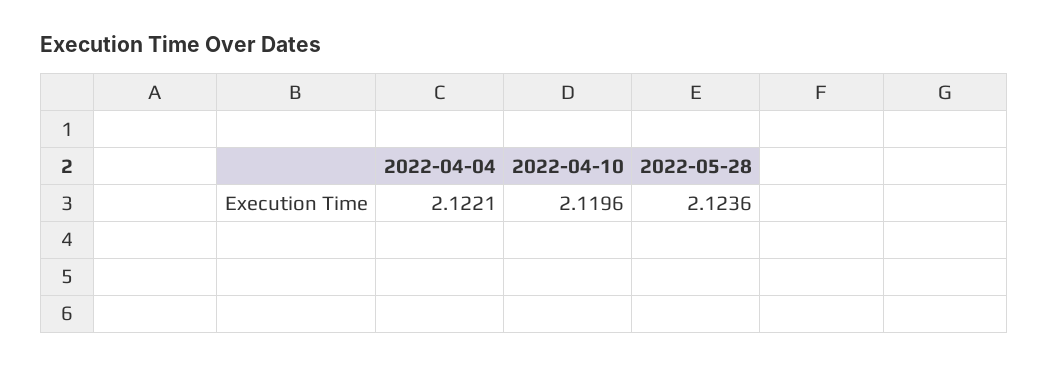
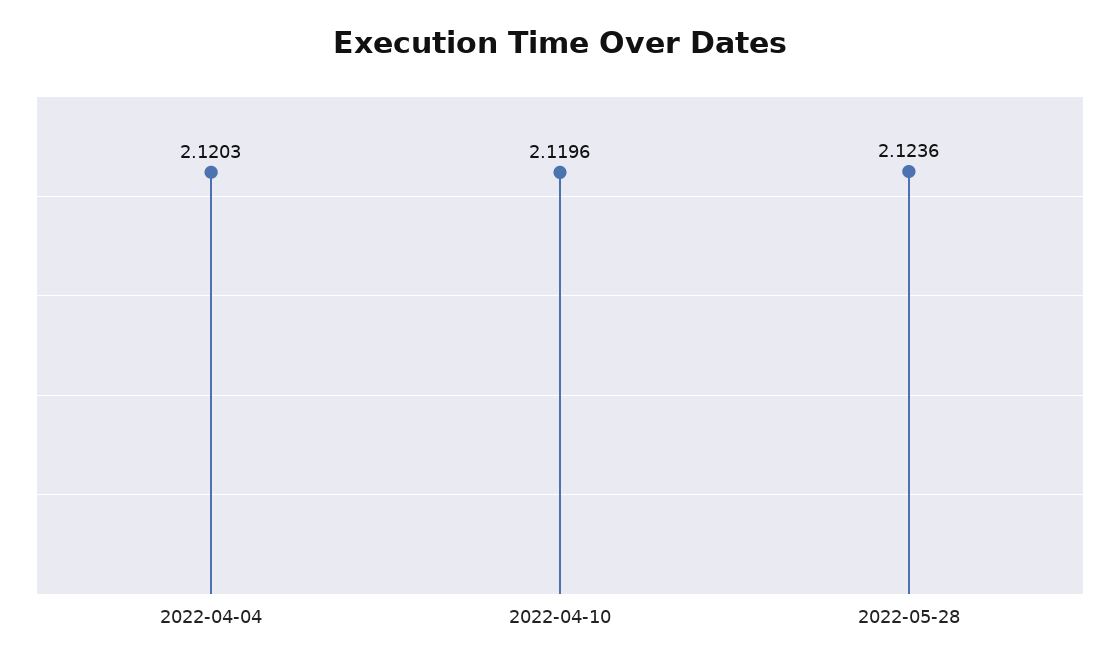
  {
-   "2022-04-04": 2.1221,
+   "2022-04-04": 2.1203,
    "2022-04-10": 2.1196,
    "2022-05-28": 2.1236
  }

